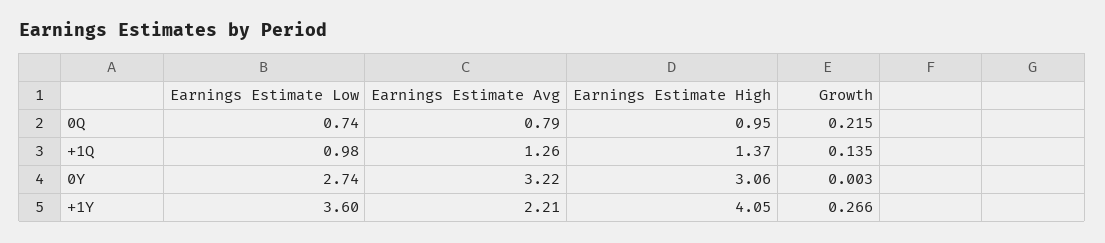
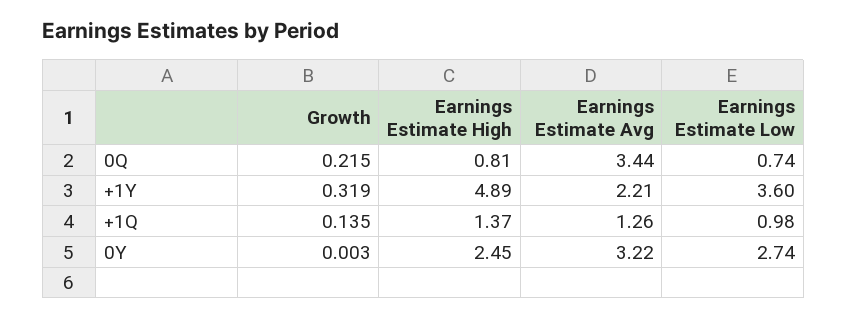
  {
    "Earnings Estimate Low": {
      "0Q": 0.74,
      "+1Q": 0.98,
      "0Y": 2.74,
      "+1Y": 3.6
    },
    "Earnings Estimate Avg": {
-     "0Q": 0.79,
+     "0Q": 3.44,
      "+1Q": 1.26,
      "0Y": 3.22,
      "+1Y": 2.21
    },
    "Earnings Estimate High": {
-     "0Q": 0.95,
+     "0Q": 0.81,
      "+1Q": 1.37,
-     "0Y": 3.06,
+     "0Y": 2.45,
-     "+1Y": 4.05
+     "+1Y": 4.89
    },
    "Growth": {
      "0Q": 0.215,
      "+1Q": 0.135,
      "0Y": 0.003,
-     "+1Y": 0.266
+     "+1Y": 0.319
    }
  }

